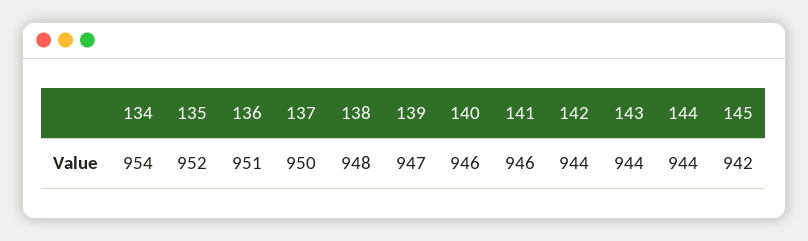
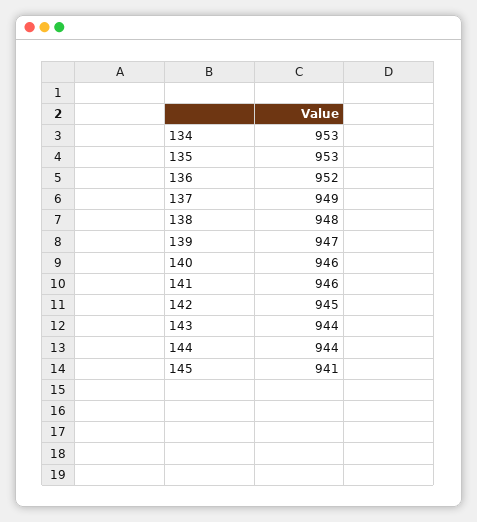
  {
-   "134": 954,
+   "134": 953,
-   "135": 952,
+   "135": 953,
-   "136": 951,
+   "136": 952,
-   "137": 950,
+   "137": 949,
    "138": 948,
    "139": 947,
    "140": 946,
    "141": 946,
-   "142": 944,
+   "142": 945,
    "143": 944,
    "144": 944,
-   "145": 942
+   "145": 941
  }

